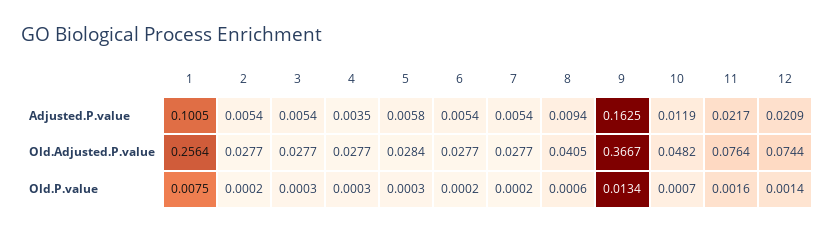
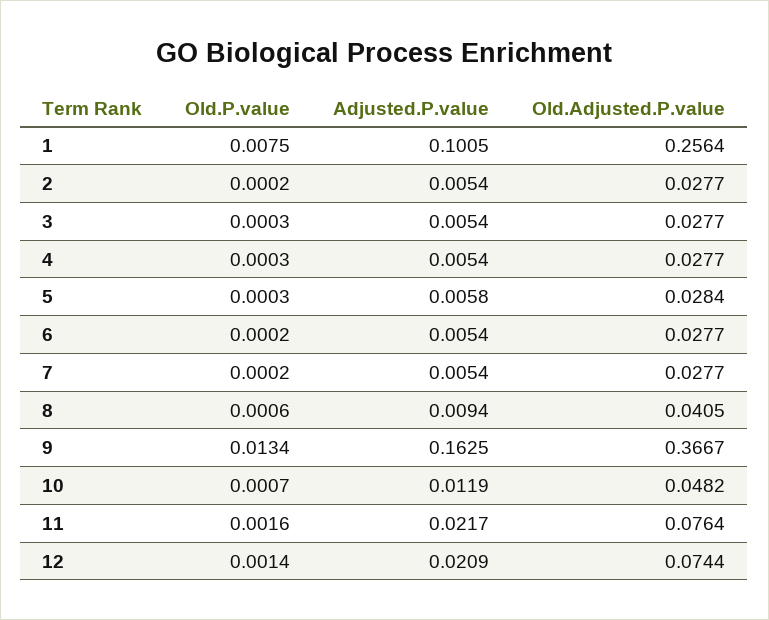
  {
    "1": {
      "Adjusted.P.value": 0.1005,
      "Old.Adjusted.P.value": 0.2564,
      "Old.P.value": 0.0075
    },
    "2": {
      "Adjusted.P.value": 0.0054,
      "Old.Adjusted.P.value": 0.0277,
      "Old.P.value": 0.0002
    },
    "3": {
      "Adjusted.P.value": 0.0054,
      "Old.Adjusted.P.value": 0.0277,
      "Old.P.value": 0.0003
    },
    "4": {
-     "Adjusted.P.value": 0.0035,
+     "Adjusted.P.value": 0.0054,
      "Old.Adjusted.P.value": 0.0277,
      "Old.P.value": 0.0003
    },
    "5": {
      "Adjusted.P.value": 0.0058,
      "Old.Adjusted.P.value": 0.0284,
      "Old.P.value": 0.0003
    },
    "6": {
      "Adjusted.P.value": 0.0054,
      "Old.Adjusted.P.value": 0.0277,
      "Old.P.value": 0.0002
    },
    "7": {
      "Adjusted.P.value": 0.0054,
      "Old.Adjusted.P.value": 0.0277,
      "Old.P.value": 0.0002
    },
    "8": {
      "Adjusted.P.value": 0.0094,
      "Old.Adjusted.P.value": 0.0405,
      "Old.P.value": 0.0006
    },
    "9": {
      "Adjusted.P.value": 0.1625,
      "Old.Adjusted.P.value": 0.3667,
      "Old.P.value": 0.0134
    },
    "10": {
      "Adjusted.P.value": 0.0119,
      "Old.Adjusted.P.value": 0.0482,
      "Old.P.value": 0.0007
    },
    "11": {
      "Adjusted.P.value": 0.0217,
      "Old.Adjusted.P.value": 0.0764,
      "Old.P.value": 0.0016
    },
    "12": {
      "Adjusted.P.value": 0.0209,
      "Old.Adjusted.P.value": 0.0744,
      "Old.P.value": 0.0014
    }
  }

